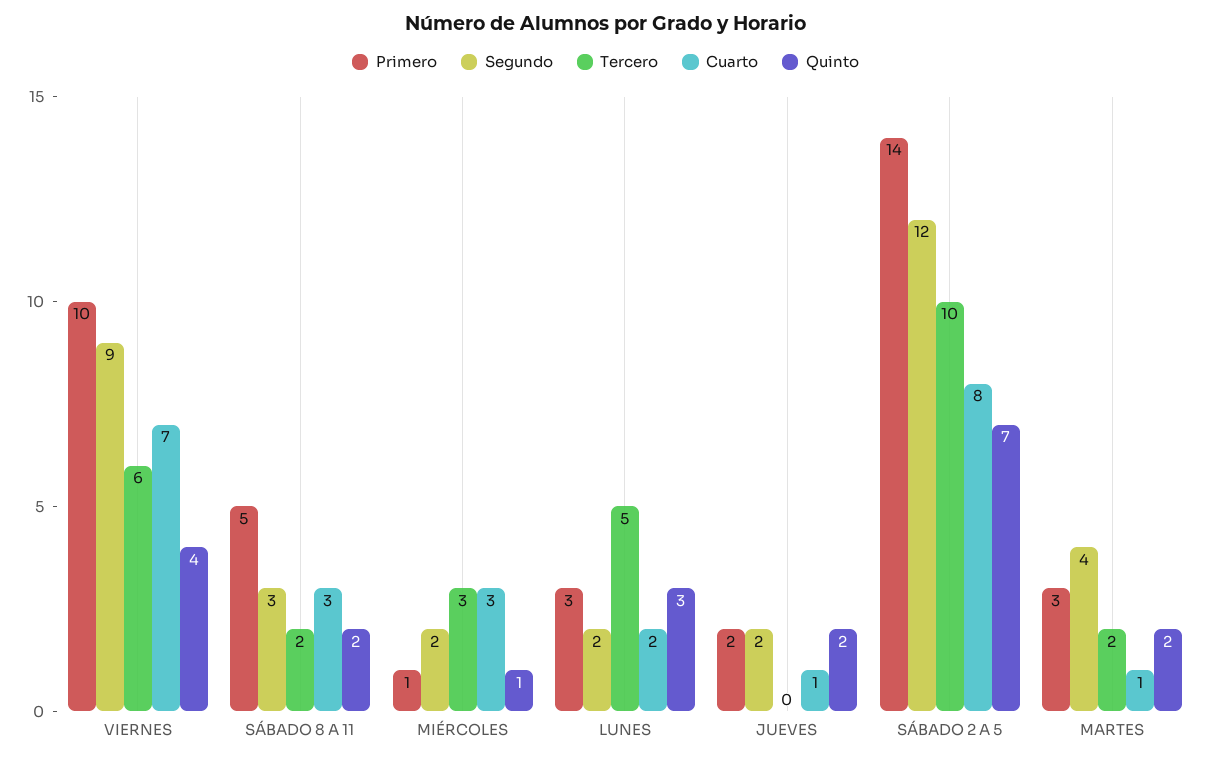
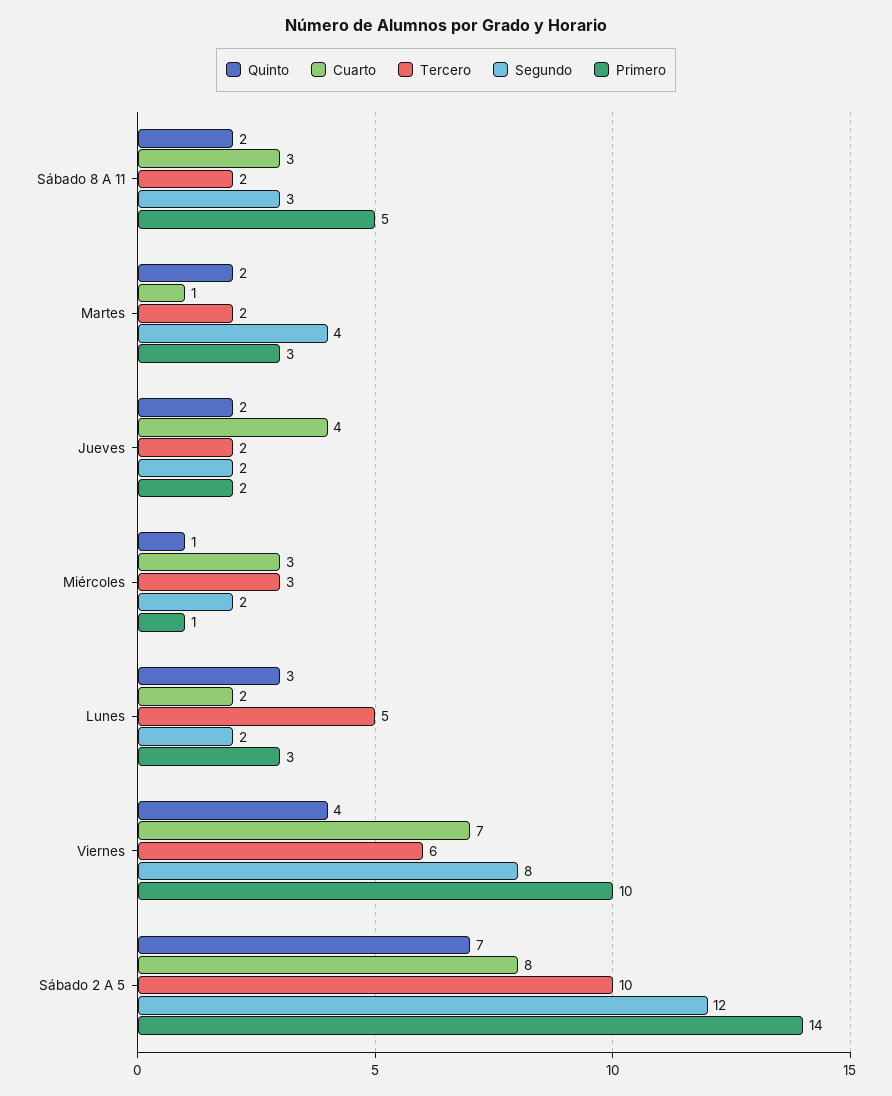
  {
    "Primero": {
      "VIERNES": 10,
      "SÁBADO 8 A 11": 5,
      "MIÉRCOLES": 1,
      "LUNES": 3,
      "JUEVES": 2,
      "SÁBADO 2 A 5": 14,
      "MARTES": 3
    },
    "Segundo": {
-     "VIERNES": 9,
+     "VIERNES": 8,
      "SÁBADO 8 A 11": 3,
      "MIÉRCOLES": 2,
      "LUNES": 2,
      "JUEVES": 2,
      "SÁBADO 2 A 5": 12,
      "MARTES": 4
    },
    "Tercero": {
      "VIERNES": 6,
      "SÁBADO 8 A 11": 2,
      "MIÉRCOLES": 3,
      "LUNES": 5,
-     "JUEVES": 0,
+     "JUEVES": 2,
      "SÁBADO 2 A 5": 10,
      "MARTES": 2
    },
    "Cuarto": {
      "VIERNES": 7,
      "SÁBADO 8 A 11": 3,
      "MIÉRCOLES": 3,
      "LUNES": 2,
-     "JUEVES": 1,
+     "JUEVES": 4,
      "SÁBADO 2 A 5": 8,
      "MARTES": 1
    },
    "Quinto": {
      "VIERNES": 4,
      "SÁBADO 8 A 11": 2,
      "MIÉRCOLES": 1,
      "LUNES": 3,
      "JUEVES": 2,
      "SÁBADO 2 A 5": 7,
      "MARTES": 2
    }
  }

